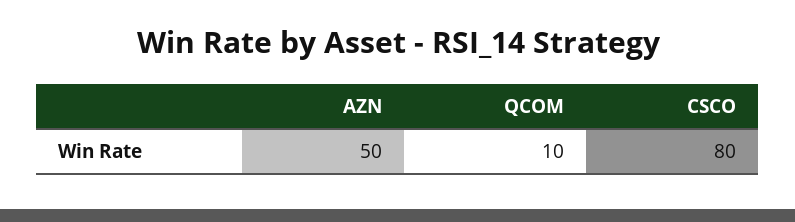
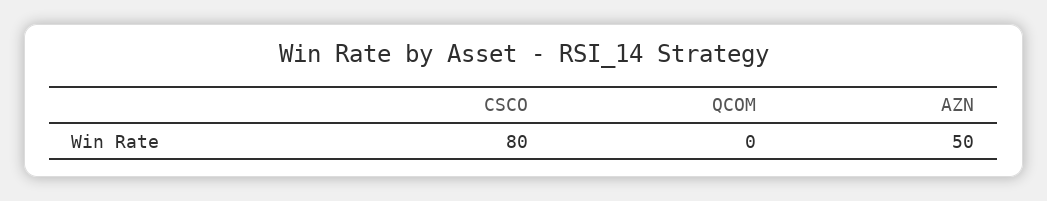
  {
    "AZN": 50,
-   "QCOM": 10,
+   "QCOM": 0,
    "CSCO": 80
  }

